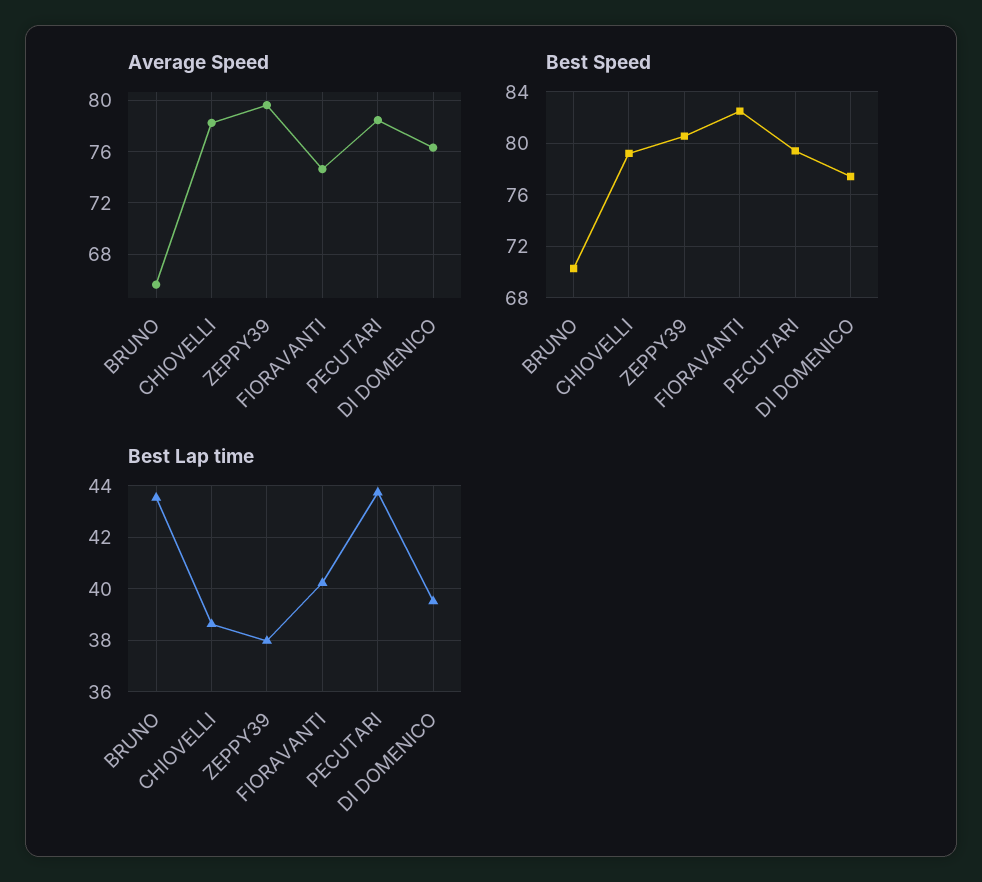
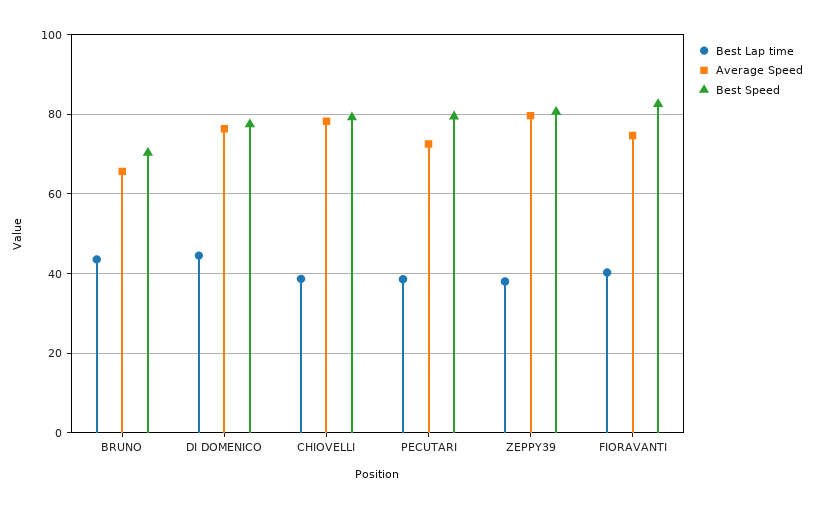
  {
    "Average Speed": {
      "BRUNO": 65.5,
      "CHIOVELLI": 78,
      "ZEPPY39": 79.5,
      "FIORAVANTI": 74.5,
-     "PECUTARI": 78.5,
+     "PECUTARI": 72,
      "DI DOMENICO": 76.5
    },
    "Best Speed": {
      "BRUNO": 70.5,
      "CHIOVELLI": 79,
      "ZEPPY39": 80.5,
      "FIORAVANTI": 82.5,
      "PECUTARI": 79.5,
      "DI DOMENICO": 77.5
    },
    "Best Lap time": {
      "BRUNO": 43.5,
      "CHIOVELLI": 38.75,
      "ZEPPY39": 38,
      "FIORAVANTI": 40.25,
-     "PECUTARI": 43.75,
+     "PECUTARI": 38,
-     "DI DOMENICO": 39.5
+     "DI DOMENICO": 44
    }
  }

